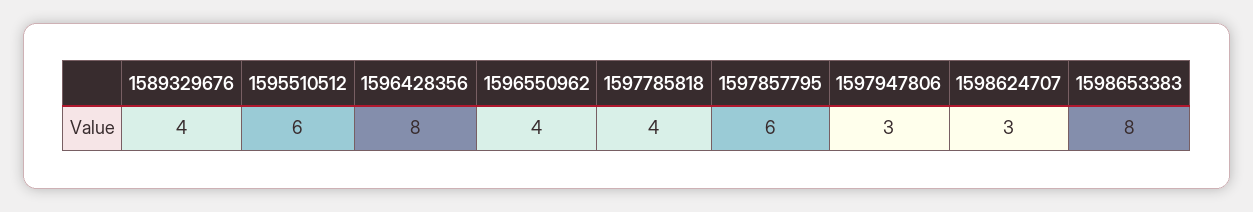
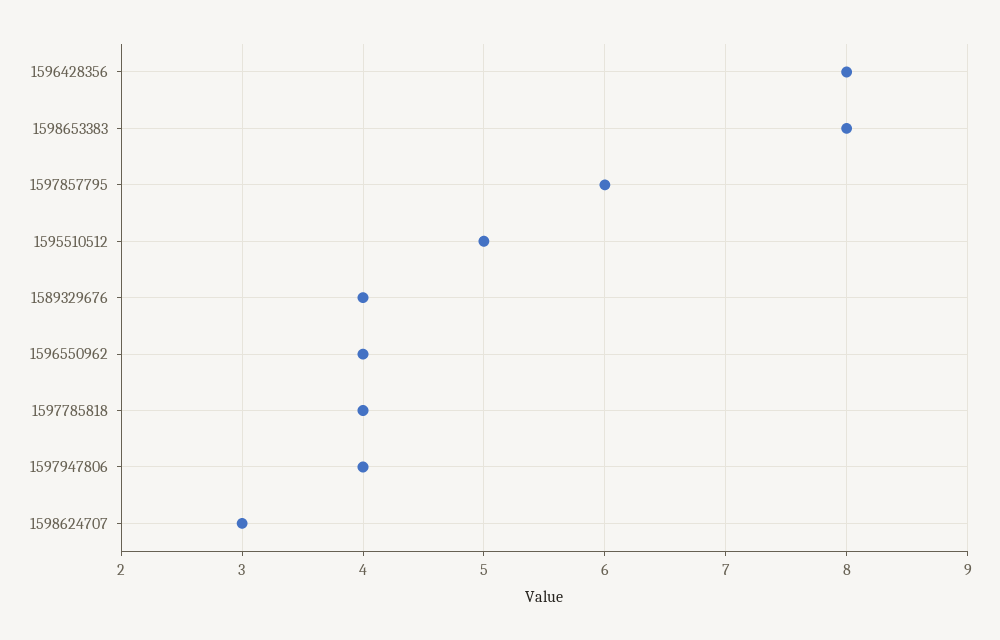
  {
    "1589329676": 4,
-   "1595510512": 6,
+   "1595510512": 5,
    "1596428356": 8,
    "1596550962": 4,
    "1597785818": 4,
    "1597857795": 6,
-   "1597947806": 3,
+   "1597947806": 4,
    "1598624707": 3,
    "1598653383": 8
  }

